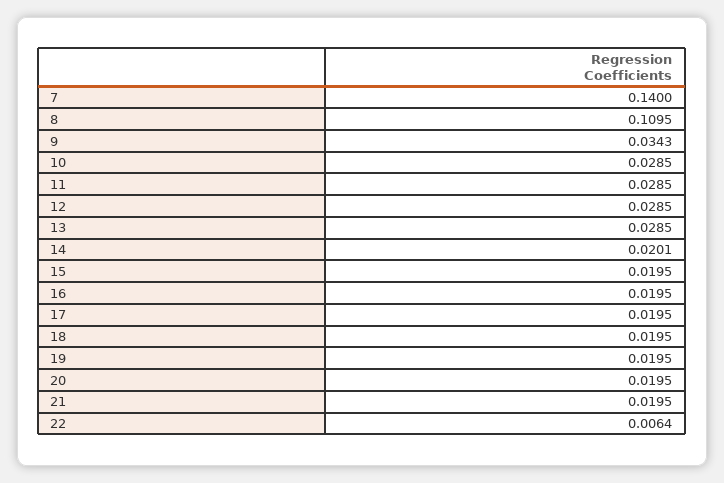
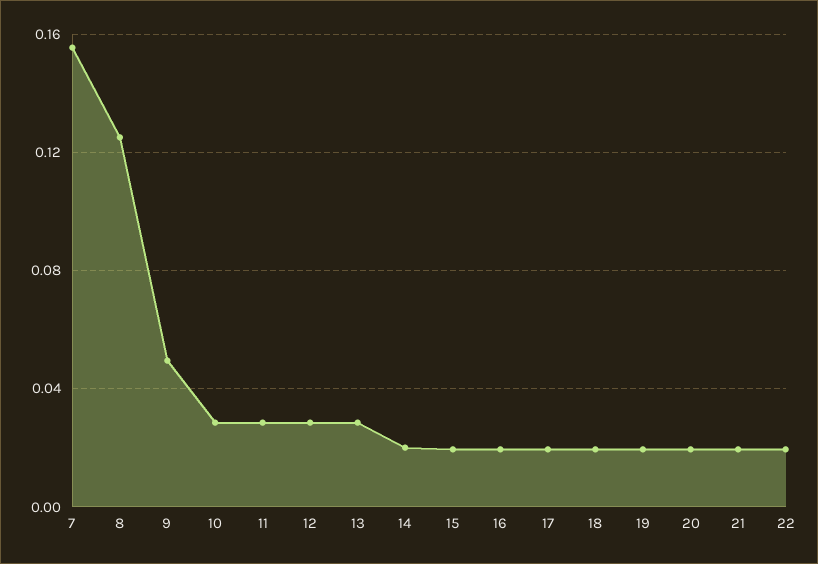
  {
-   "7": 0.14,
+   "7": 0.155,
-   "8": 0.1095,
+   "8": 0.125,
-   "9": 0.0343,
+   "9": 0.05,
    "10": 0.0285,
    "11": 0.0285,
    "12": 0.0285,
    "13": 0.0285,
    "14": 0.0201,
    "15": 0.0195,
    "16": 0.0195,
    "17": 0.0195,
    "18": 0.0195,
    "19": 0.0195,
    "20": 0.0195,
    "21": 0.0195,
-   "22": 0.0064
+   "22": 0.02
  }

